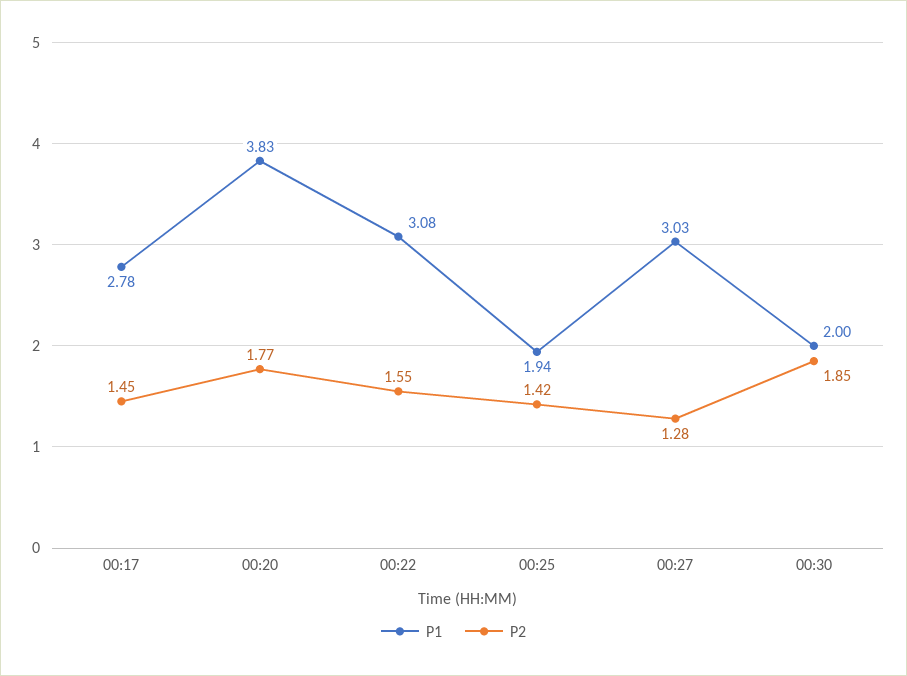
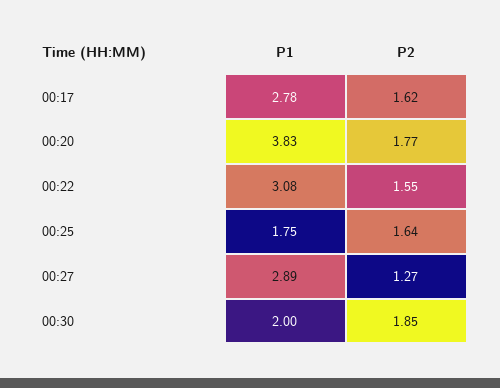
  {
    "P1": {
      "00:17": 2.78,
      "00:20": 3.83,
      "00:22": 3.08,
-     "00:25": 1.94,
+     "00:25": 1.75,
-     "00:27": 3.03,
+     "00:27": 2.89,
      "00:30": 2
    },
    "P2": {
-     "00:17": 1.45,
+     "00:17": 1.62,
      "00:20": 1.77,
      "00:22": 1.55,
-     "00:25": 1.42,
+     "00:25": 1.64,
-     "00:27": 1.28,
+     "00:27": 1.27,
      "00:30": 1.85
    }
  }

